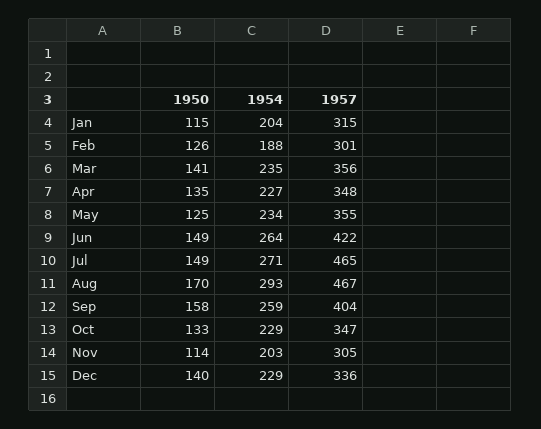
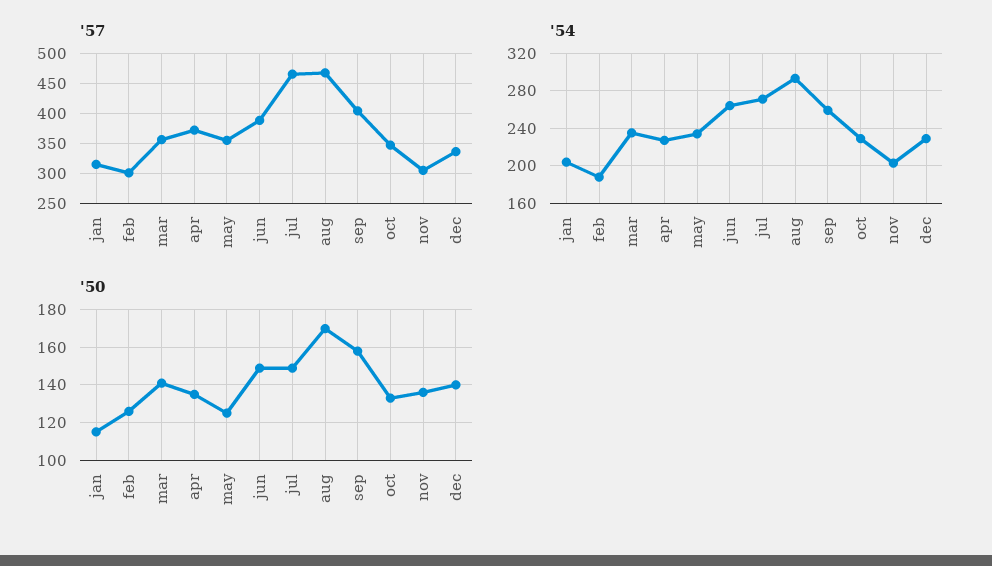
  {
    "1950": {
      "Jan": 115,
      "Feb": 126,
      "Mar": 141,
      "Apr": 135,
      "May": 125,
      "Jun": 149,
      "Jul": 149,
      "Aug": 170,
      "Sep": 158,
      "Oct": 133,
-     "Nov": 114,
+     "Nov": 135,
      "Dec": 140
    },
    "1954": {
      "Jan": 204,
      "Feb": 188,
      "Mar": 235,
      "Apr": 227,
      "May": 234,
      "Jun": 264,
      "Jul": 271,
      "Aug": 293,
      "Sep": 259,
      "Oct": 229,
      "Nov": 203,
      "Dec": 229
    },
    "1957": {
      "Jan": 315,
      "Feb": 301,
      "Mar": 356,
-     "Apr": 348,
+     "Apr": 370,
      "May": 355,
-     "Jun": 422,
+     "Jun": 390,
      "Jul": 465,
      "Aug": 467,
      "Sep": 404,
      "Oct": 347,
      "Nov": 305,
      "Dec": 336
    }
  }

